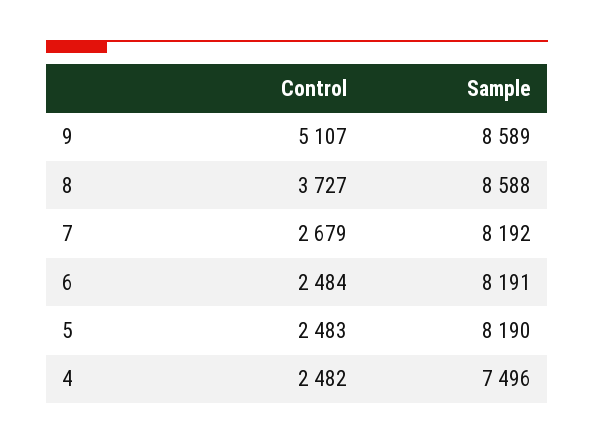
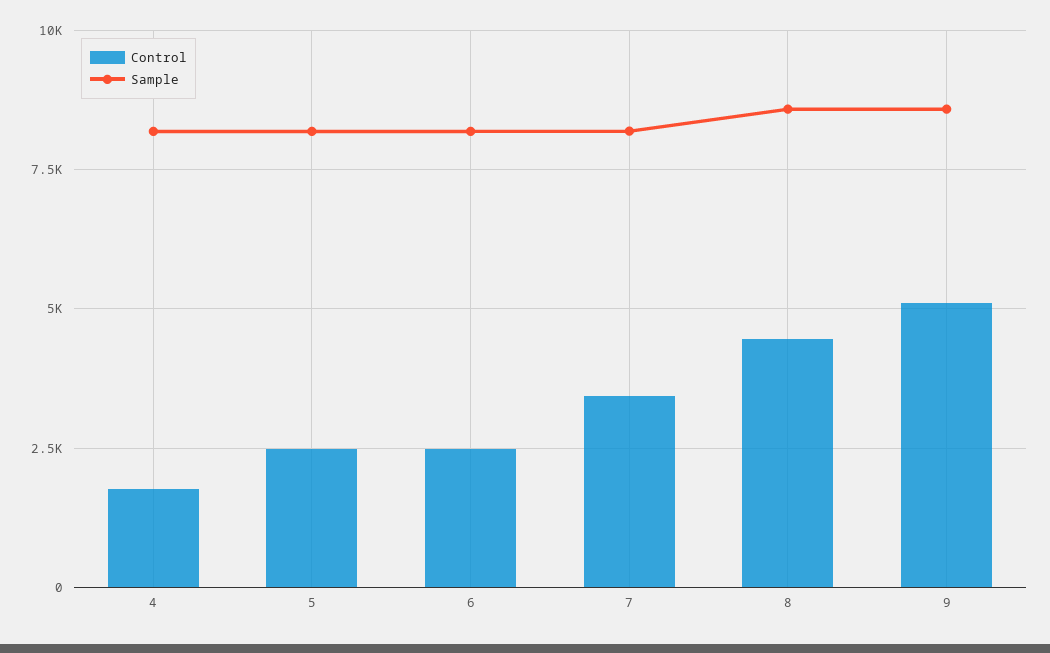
  {
    "Control": {
      "9": 5107,
-     "8": 3727,
+     "8": 4500,
-     "7": 2679,
+     "7": 3500,
      "6": 2484,
      "5": 2483,
-     "4": 2482
+     "4": 1750
    },
    "Sample": {
      "9": 8589,
      "8": 8588,
      "7": 8192,
      "6": 8191,
      "5": 8190,
-     "4": 7496
+     "4": 8250
    }
  }

